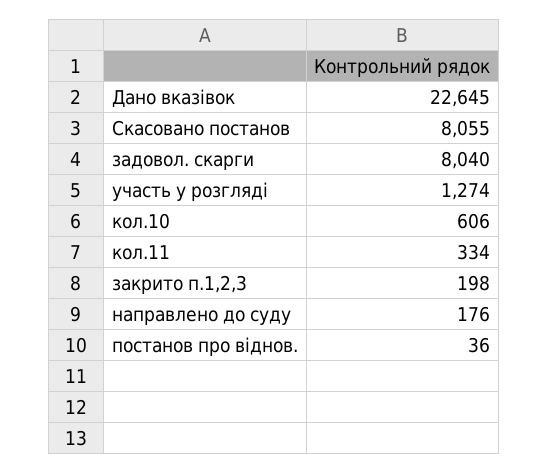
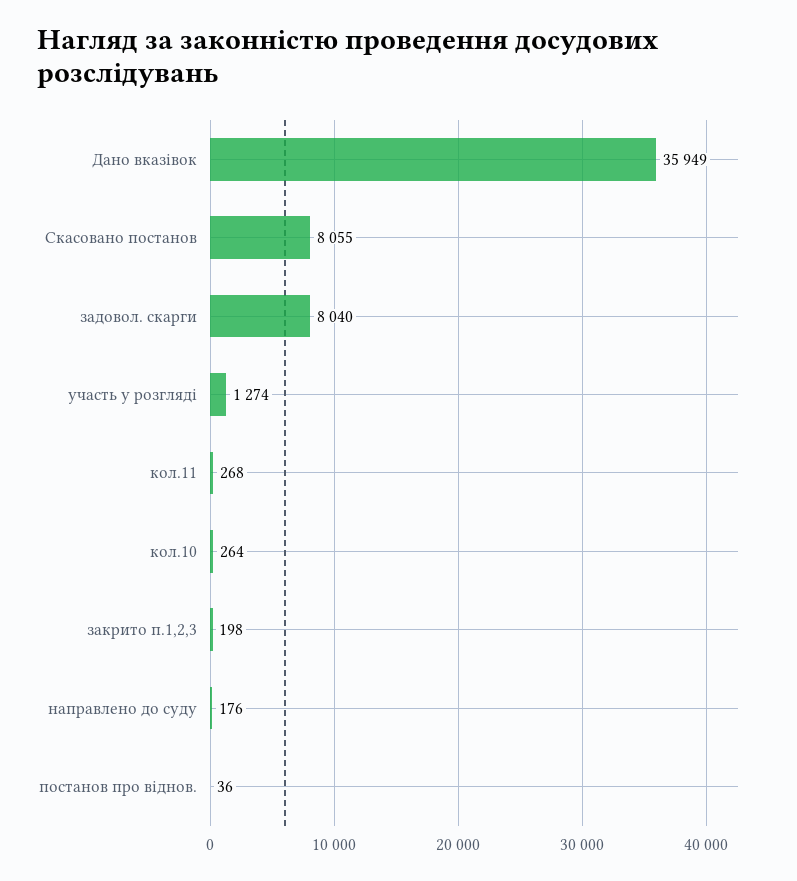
  {
-   "Дано вказівок": 22645,
+   "Дано вказівок": 35949,
    "Скасовано постанов": 8055,
    "задовол. скарги": 8040,
    "участь у розгляді": 1274,
-   "кол.10": 606,
+   "кол.10": 264,
-   "кол.11": 334,
+   "кол.11": 268,
    "закрито п.1,2,3": 198,
    "направлено до суду": 176,
    "постанов про віднов.": 36
  }

